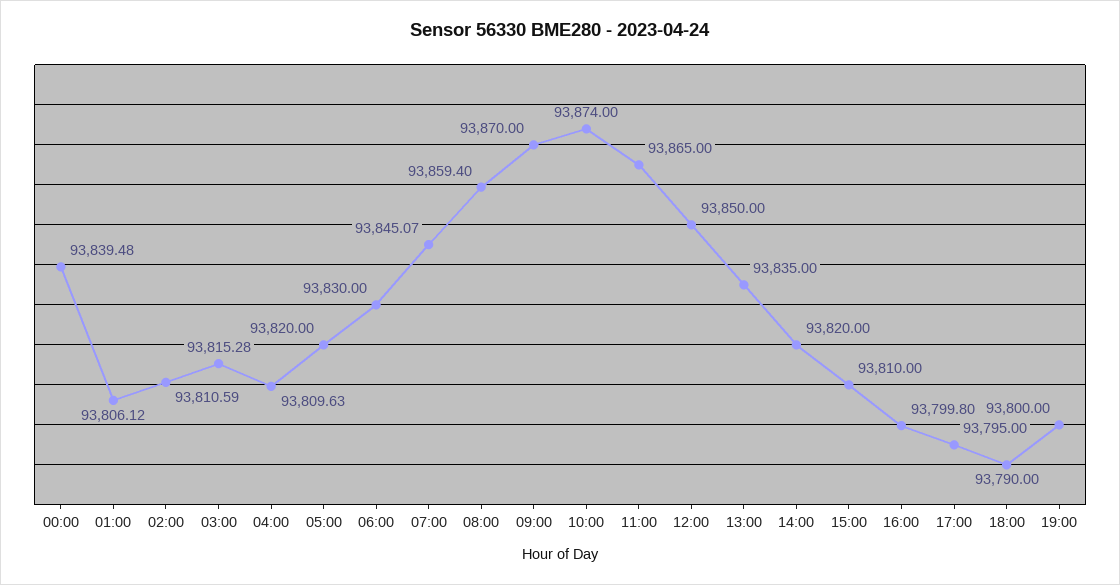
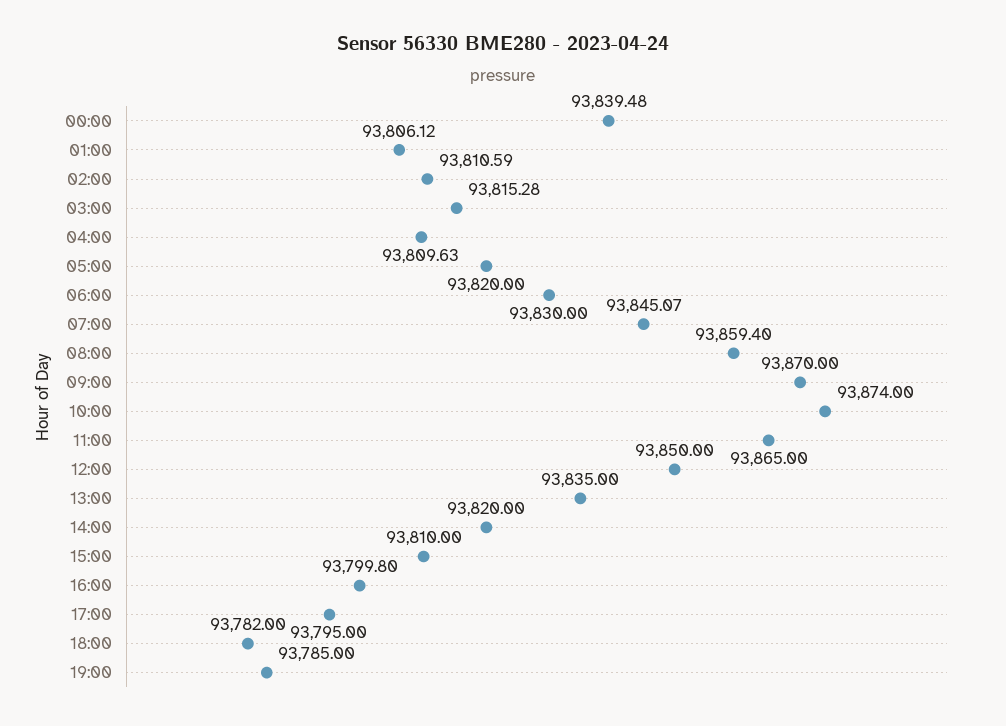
  {
    "00:00": 93839.48,
    "01:00": 93806.12,
    "02:00": 93810.59,
    "03:00": 93815.28,
    "04:00": 93809.63,
    "05:00": 93820,
    "06:00": 93830,
    "07:00": 93845.07,
    "08:00": 93859.4,
    "09:00": 93870,
    "10:00": 93874,
    "11:00": 93865,
    "12:00": 93850,
    "13:00": 93835,
    "14:00": 93820,
    "15:00": 93810,
    "16:00": 93799.8,
    "17:00": 93795,
-   "18:00": 93790,
+   "18:00": 93782,
-   "19:00": 93800
+   "19:00": 93785
  }

